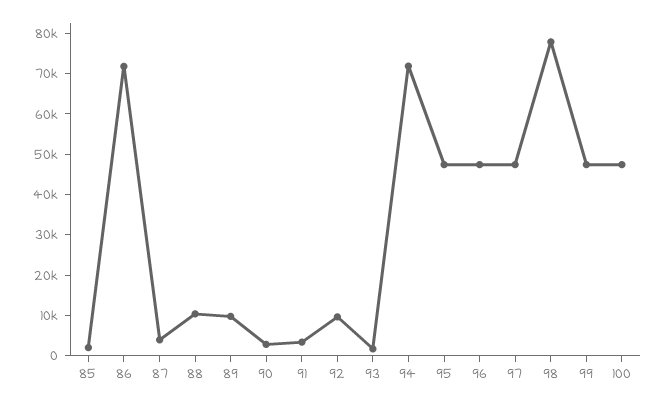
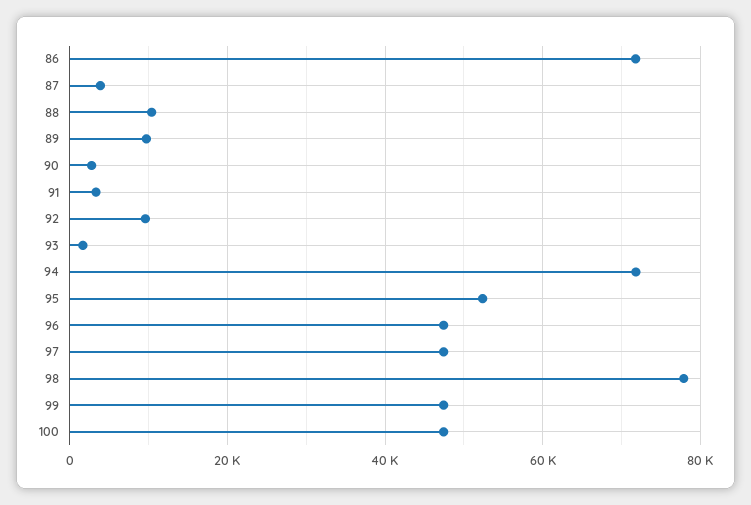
  {
-   "85": 2000,
    "86": 72000,
    "87": 4000,
    "88": 10000,
    "89": 10000,
    "90": 2000,
    "91": 4000,
    "92": 10000,
    "93": 2000,
    "94": 72000,
-   "95": 48000,
+   "95": 52000,
    "96": 48000,
    "97": 48000,
    "98": 78000,
    "99": 48000,
    "100": 48000
  }

